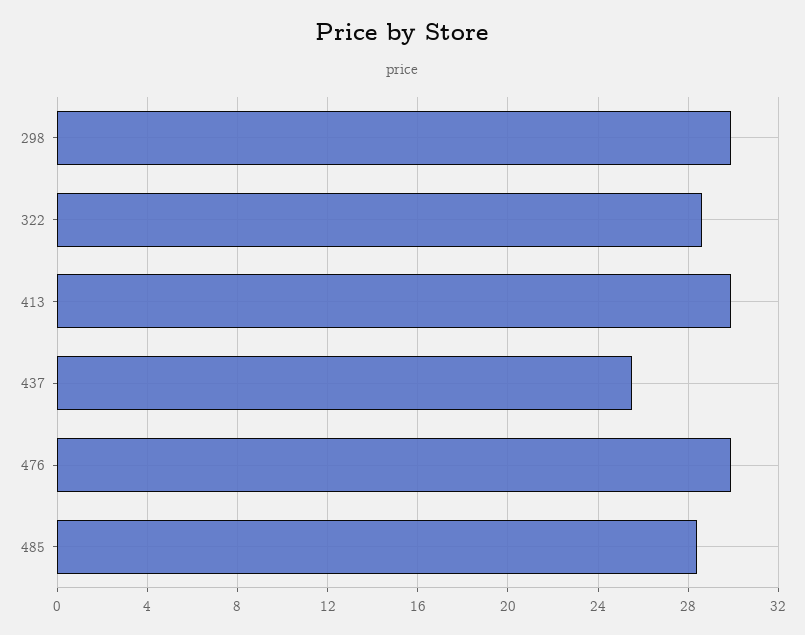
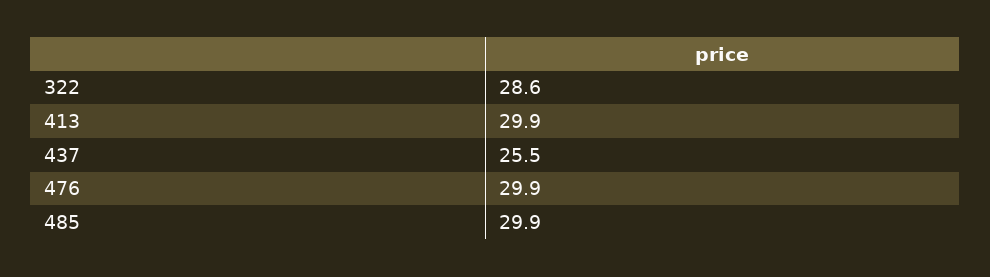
  {
-   "298": 30,
    "322": 28.6,
    "413": 29.9,
    "437": 25.5,
    "476": 29.9,
-   "485": 28.5
+   "485": 29.9
  }

